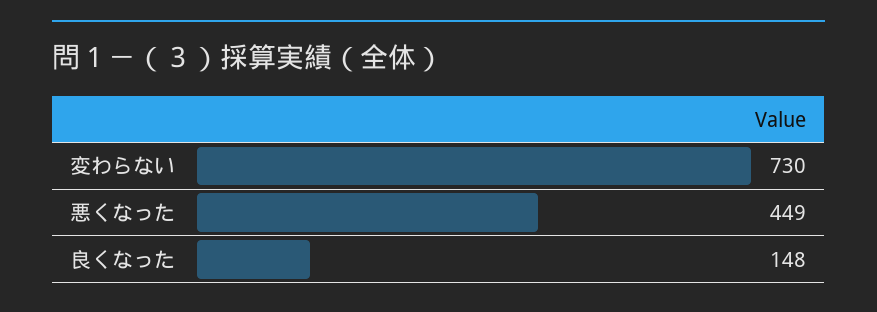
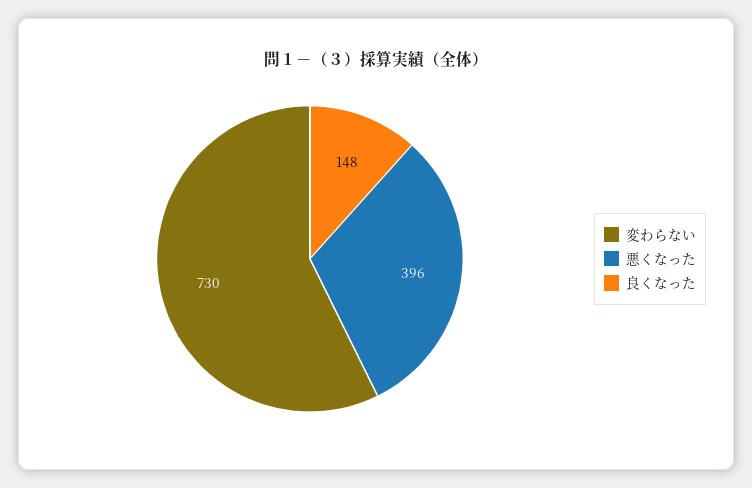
  {
    "変わらない": 730,
-   "悪くなった": 449,
+   "悪くなった": 396,
    "良くなった": 148
  }

